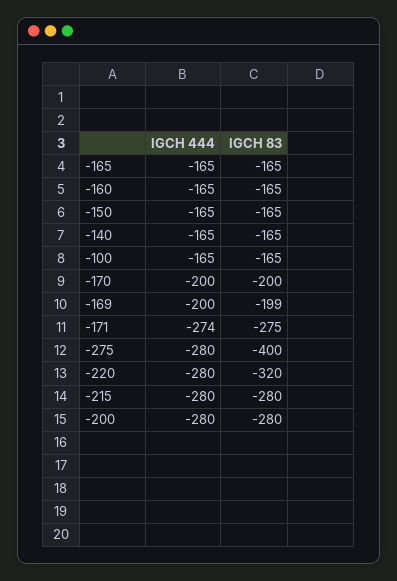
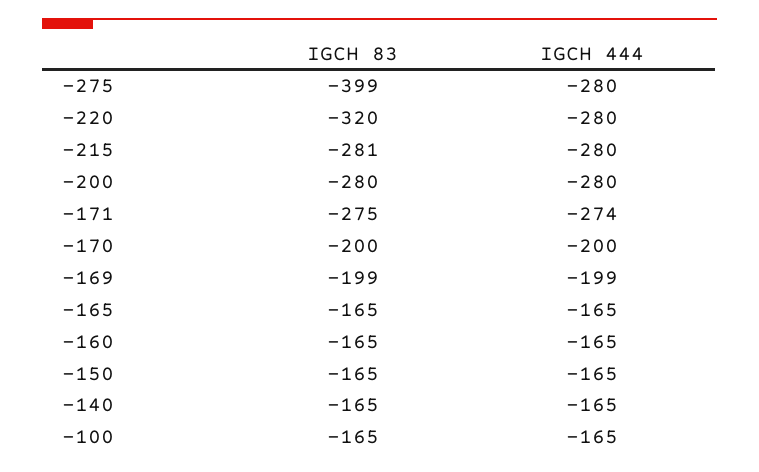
  {
    "IGCH 444": {
      "-165": -165,
      "-160": -165,
      "-150": -165,
      "-140": -165,
      "-100": -165,
      "-170": -200,
-     "-169": -200,
+     "-169": -199,
      "-171": -274,
      "-275": -280,
      "-220": -280,
      "-215": -280,
      "-200": -280
    },
    "IGCH 83": {
      "-165": -165,
      "-160": -165,
      "-150": -165,
      "-140": -165,
      "-100": -165,
      "-170": -200,
      "-169": -199,
      "-171": -275,
-     "-275": -400,
+     "-275": -399,
      "-220": -320,
-     "-215": -280,
+     "-215": -281,
      "-200": -280
    }
  }

